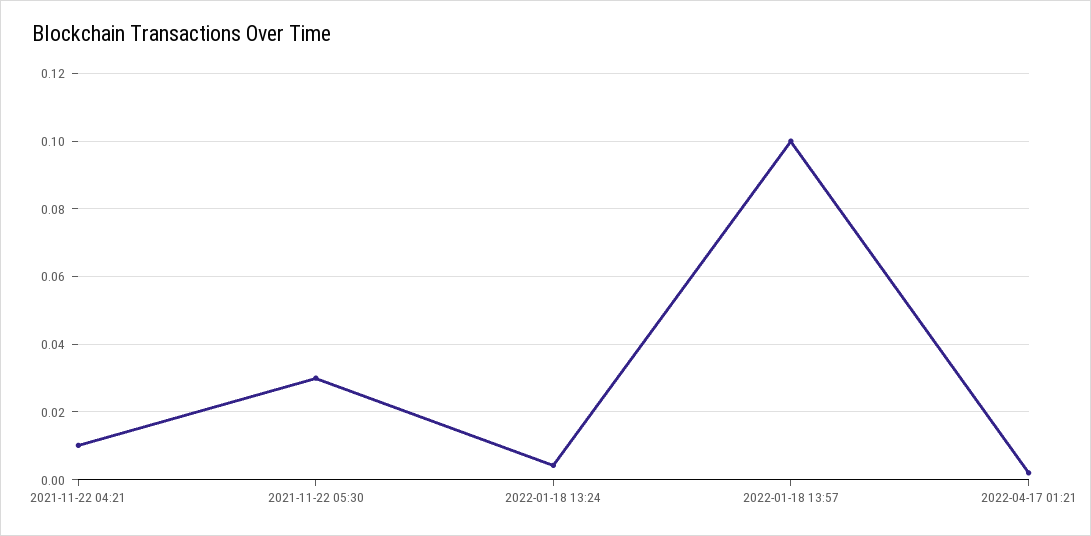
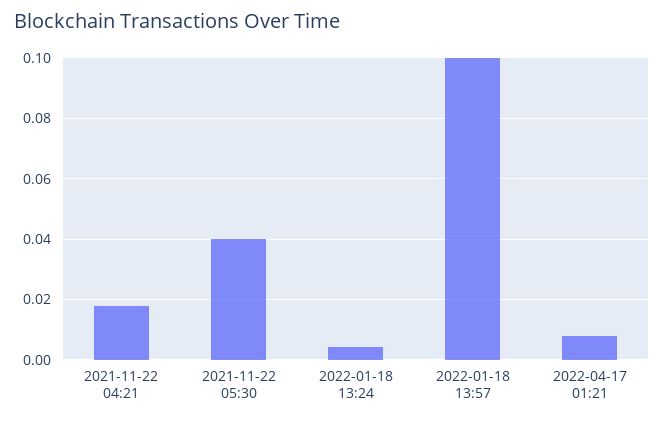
  {
-   "2021-11-22 04:21": 0.01,
+   "2021-11-22 04:21": 0.018,
-   "2021-11-22 05:30": 0.03,
+   "2021-11-22 05:30": 0.04,
    "2022-01-18 13:24": 0.004,
    "2022-01-18 13:57": 0.1,
-   "2022-04-17 01:21": 0.002
+   "2022-04-17 01:21": 0.008
  }

